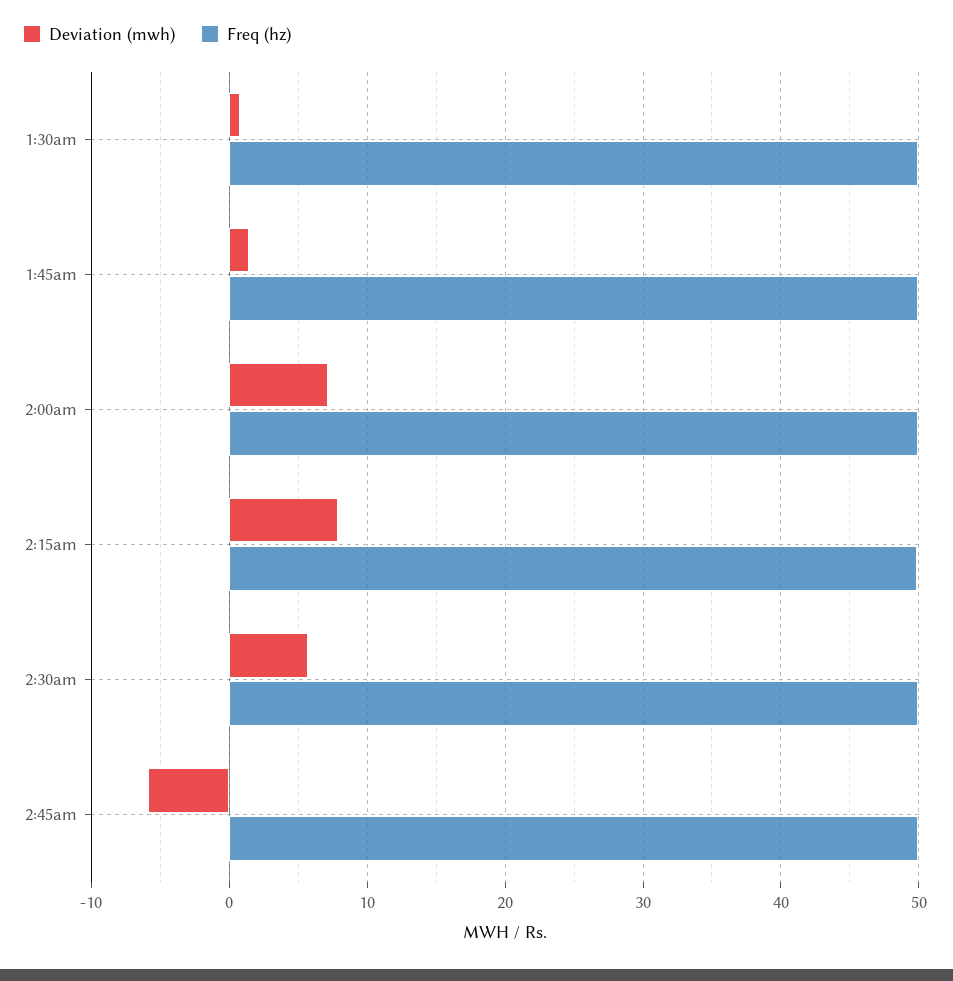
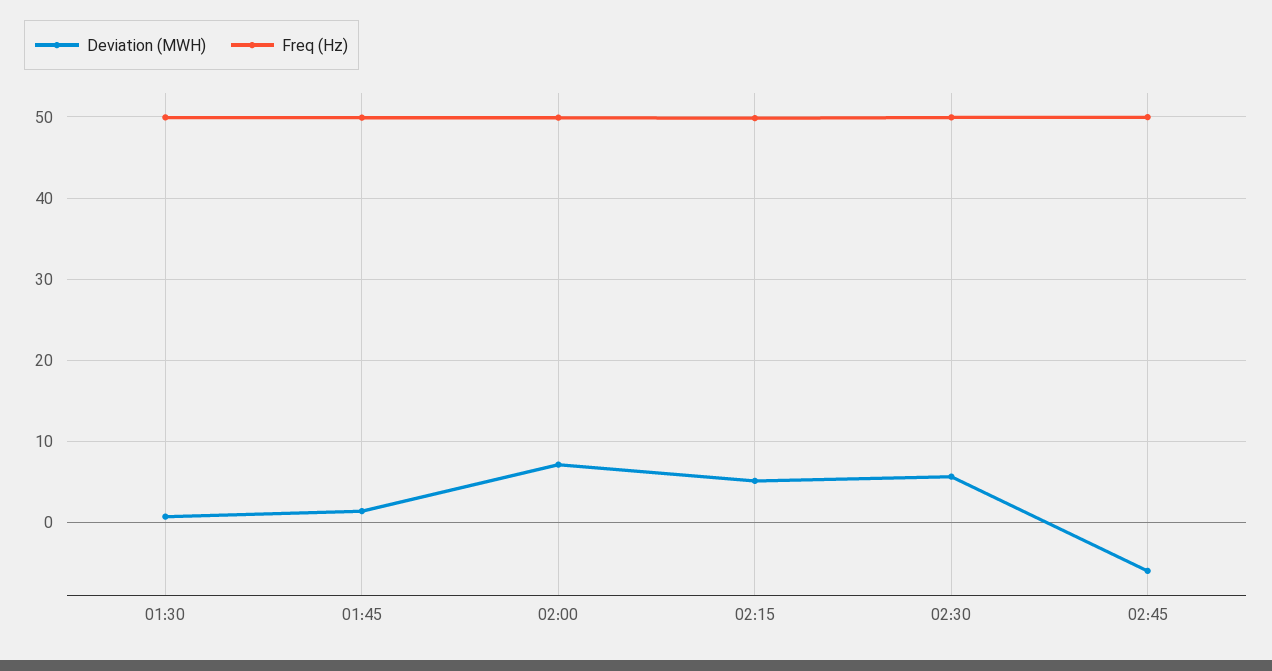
  {
    "Deviation (mwh)": {
      "1:30am": 1,
      "1:45am": 1,
      "2:00am": 7,
-     "2:15am": 8,
+     "2:15am": 5,
      "2:30am": 6,
      "2:45am": -6
    },
    "Freq (hz)": {
      "1:30am": 50,
      "1:45am": 50,
      "2:00am": 50,
      "2:15am": 50,
      "2:30am": 50,
      "2:45am": 50
    }
  }

